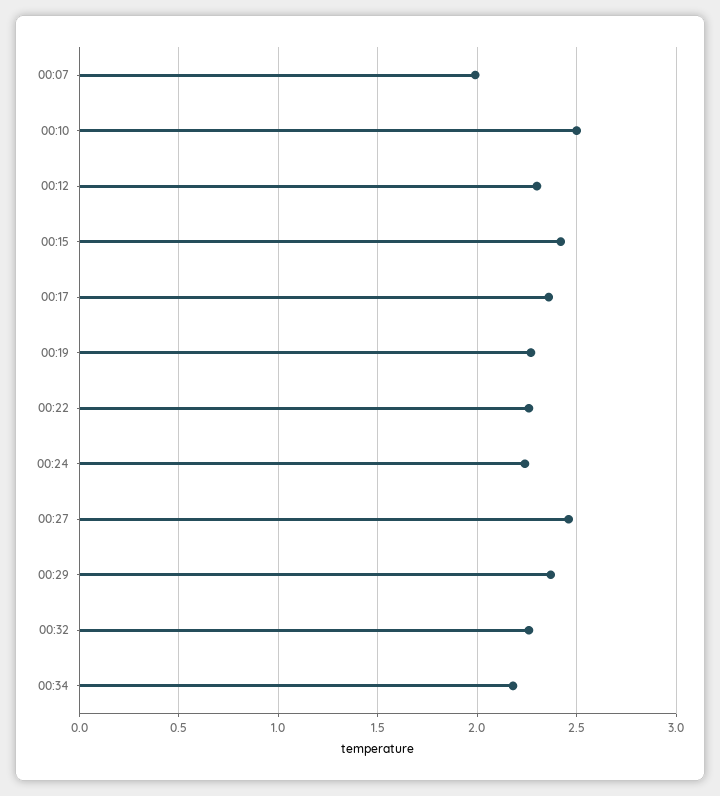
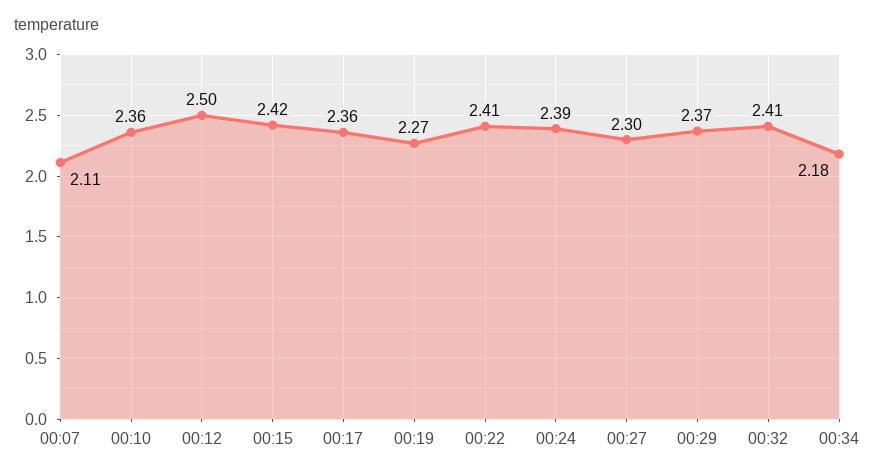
  {
-   "00:07": 2,
+   "00:07": 2.11,
-   "00:10": 2.5,
+   "00:10": 2.36,
-   "00:12": 2.3,
+   "00:12": 2.5,
    "00:15": 2.42,
    "00:17": 2.36,
    "00:19": 2.27,
-   "00:22": 2.25,
+   "00:22": 2.41,
-   "00:24": 2.25,
+   "00:24": 2.39,
-   "00:27": 2.45,
+   "00:27": 2.3,
    "00:29": 2.37,
-   "00:32": 2.25,
+   "00:32": 2.41,
    "00:34": 2.18
  }

